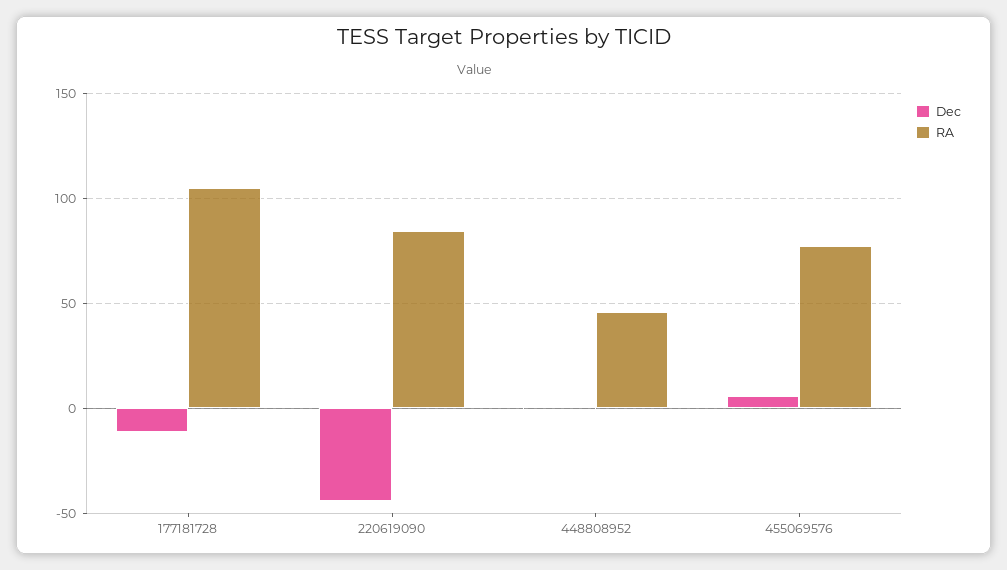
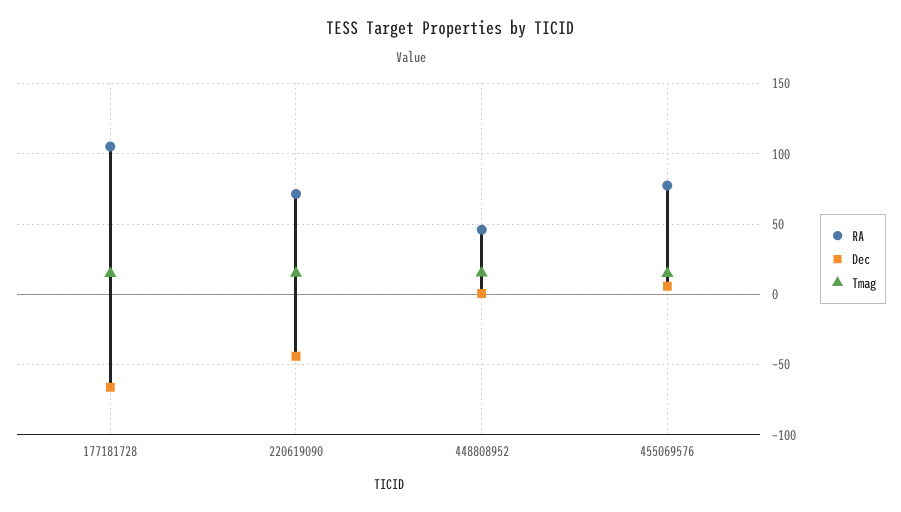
  {
    "Dec": {
-     "177181728": -10,
+     "177181728": -65,
      "220619090": -45,
      "448808952": 0,
      "455069576": 5
    },
    "RA": {
      "177181728": 105,
-     "220619090": 85,
+     "220619090": 70,
      "448808952": 45,
      "455069576": 75
-   }
+   },
+   "Tmag": {
+     "177181728": 15,
+     "220619090": 15,
+     "448808952": 15,
+     "455069576": 15
+   }
  }

